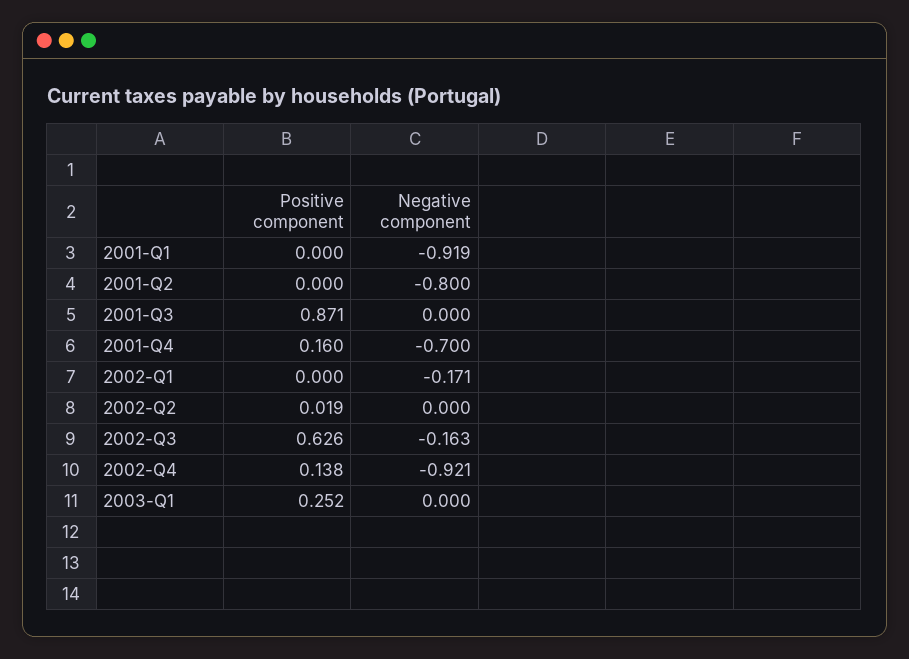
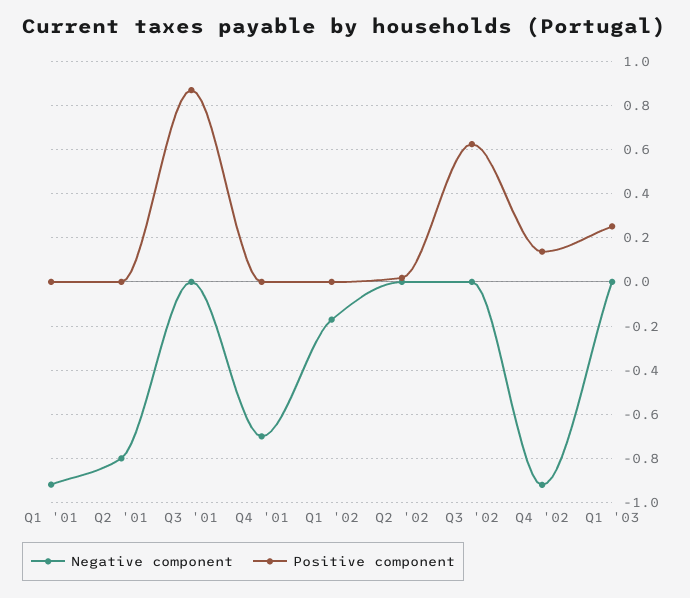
  {
    "Positive component": {
      "2001-Q1": 0,
      "2001-Q2": 0,
      "2001-Q3": 0.871,
-     "2001-Q4": 0.16,
+     "2001-Q4": 0,
      "2002-Q1": 0,
      "2002-Q2": 0.019,
      "2002-Q3": 0.626,
      "2002-Q4": 0.138,
      "2003-Q1": 0.252
    },
    "Negative component": {
      "2001-Q1": -0.919,
      "2001-Q2": -0.8,
      "2001-Q3": 0,
      "2001-Q4": -0.7,
      "2002-Q1": -0.171,
      "2002-Q2": 0,
-     "2002-Q3": -0.163,
+     "2002-Q3": 0,
      "2002-Q4": -0.921,
      "2003-Q1": 0
    }
  }

